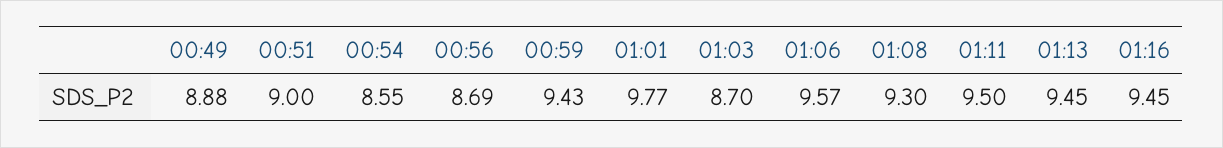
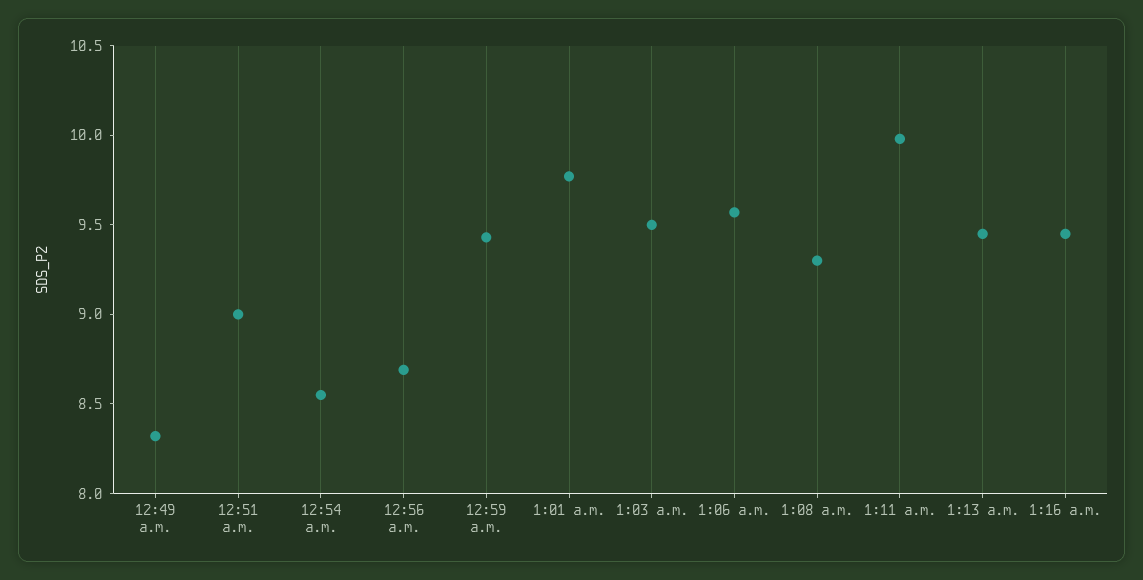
  {
-   "00:49": 8.88,
+   "00:49": 8.3,
    "00:51": 9,
    "00:54": 8.55,
    "00:56": 8.69,
    "00:59": 9.43,
    "01:01": 9.77,
-   "01:03": 8.7,
+   "01:03": 9.5,
    "01:06": 9.57,
    "01:08": 9.3,
-   "01:11": 9.5,
+   "01:11": 10,
    "01:13": 9.45,
    "01:16": 9.45
  }

